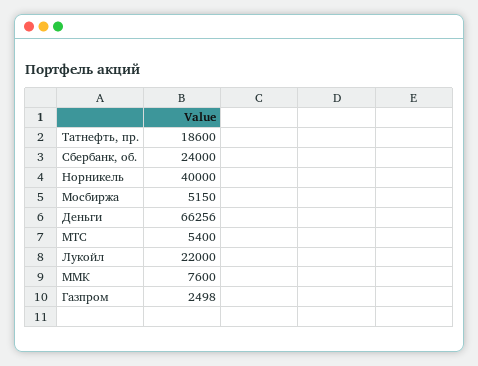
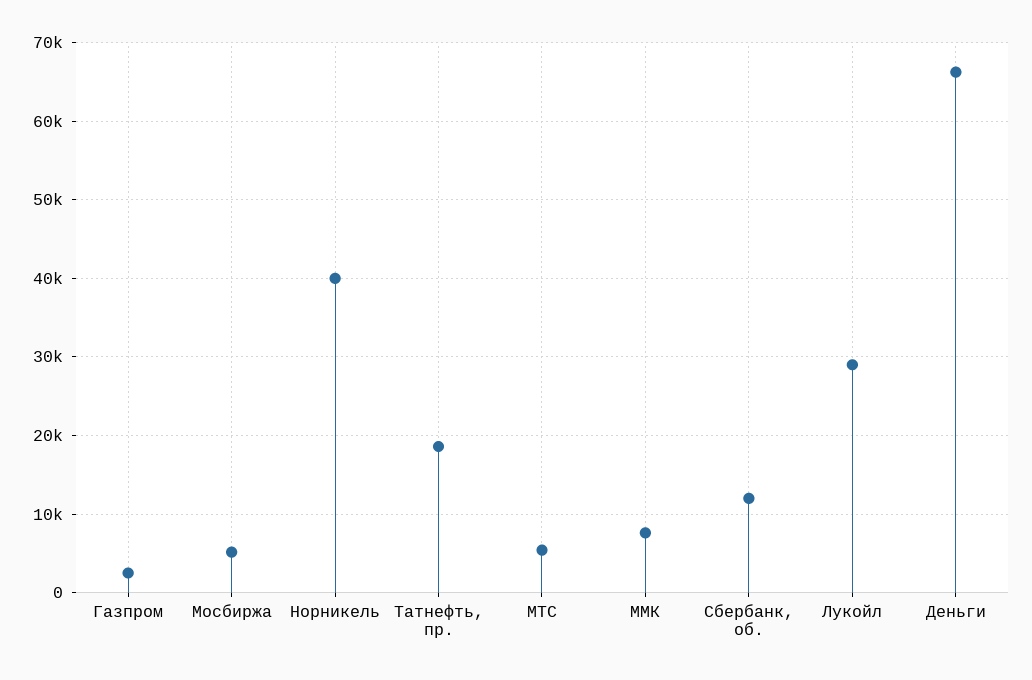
  {
    "Татнефть, пр.": 18600,
-   "Сбербанк, об.": 24000,
+   "Сбербанк, об.": 12000,
    "Норникель": 40000,
    "Мосбиржа": 5150,
    "Деньги": 66256,
    "МТС": 5400,
-   "Лукойл": 22000,
+   "Лукойл": 29000,
    "ММК": 7600,
    "Газпром": 2498
  }

